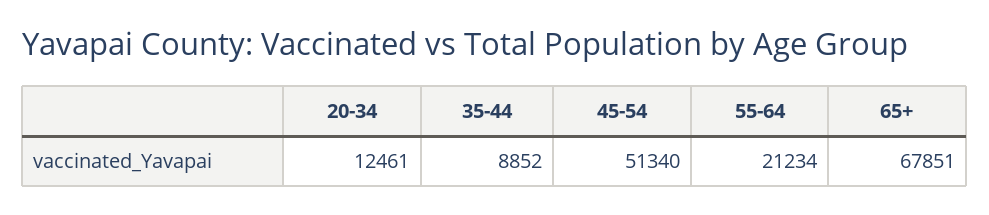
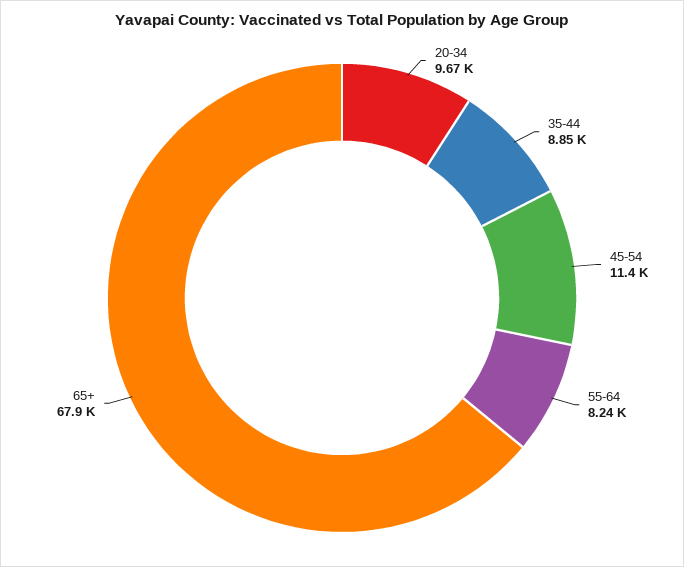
  {
-   "20-34": 12461,
+   "20-34": 9670,
    "35-44": 8852,
-   "45-54": 51340,
+   "45-54": 11400,
-   "55-64": 21234,
+   "55-64": 8240,
    "65+": 67851
  }

